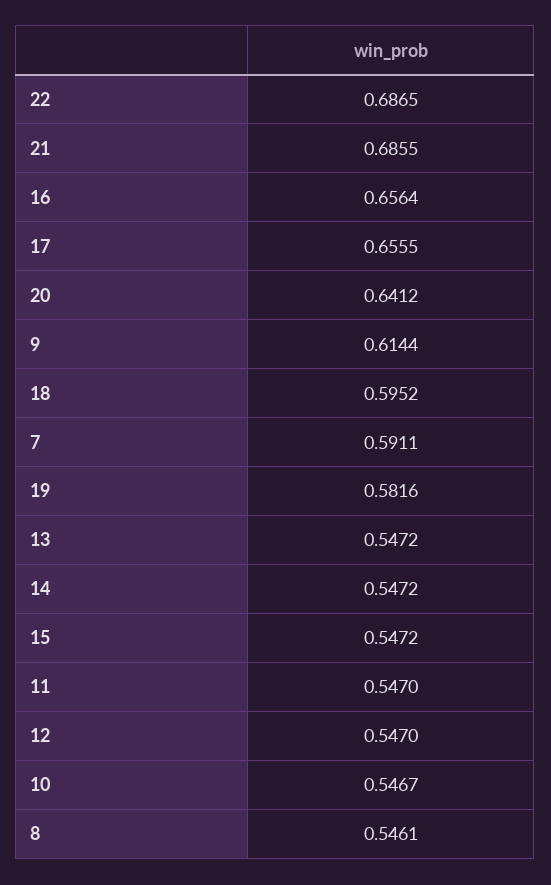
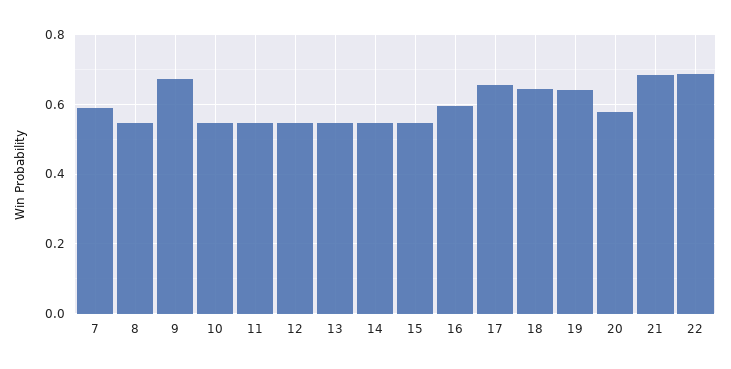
  {
    "22": 0.6865,
    "21": 0.6855,
-   "16": 0.6564,
+   "16": 0.6,
    "17": 0.6555,
-   "20": 0.6412,
+   "20": 0.58,
-   "9": 0.6144,
+   "9": 0.68,
-   "18": 0.5952,
+   "18": 0.64,
    "7": 0.5911,
-   "19": 0.5816,
+   "19": 0.64,
    "13": 0.5472,
    "14": 0.5472,
    "15": 0.5472,
    "11": 0.547,
    "12": 0.547,
    "10": 0.5467,
    "8": 0.5461
  }

